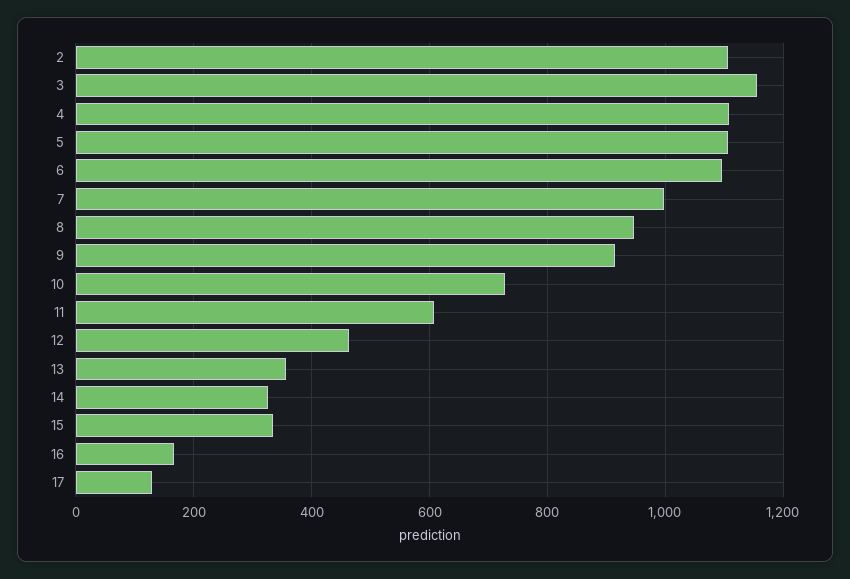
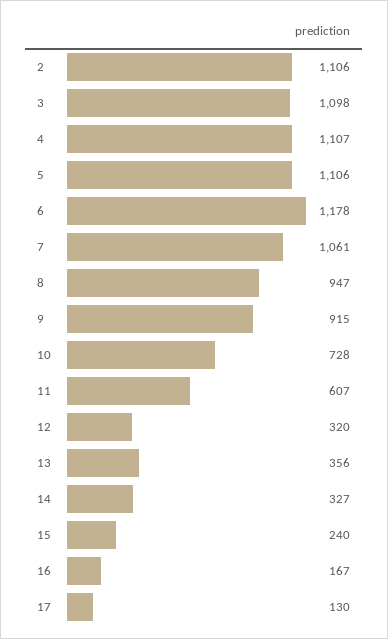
  {
    "2": 1106,
-   "3": 1160,
+   "3": 1098,
    "4": 1107,
    "5": 1106,
-   "6": 1100,
+   "6": 1178,
-   "7": 1000,
+   "7": 1061,
    "8": 947,
    "9": 915,
    "10": 728,
    "11": 607,
-   "12": 460,
+   "12": 320,
    "13": 356,
    "14": 327,
-   "15": 340,
+   "15": 240,
    "16": 167,
    "17": 130
  }

